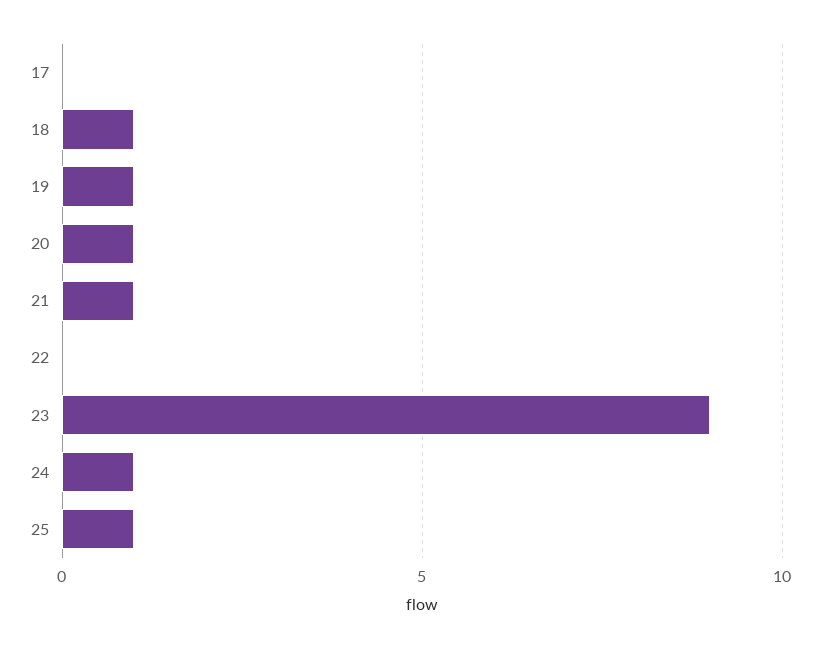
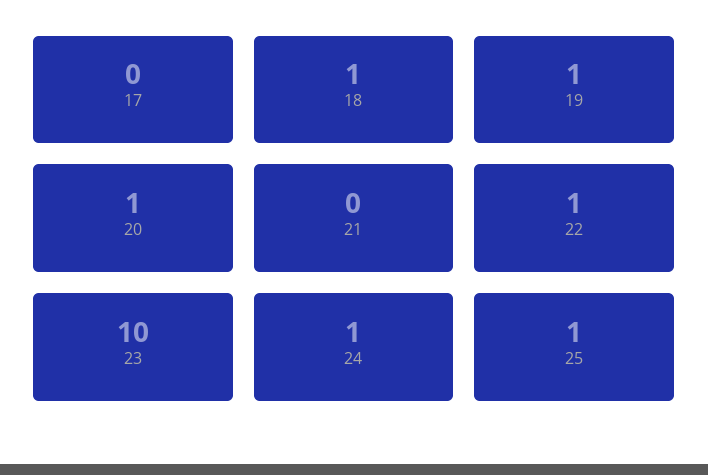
  {
    "17": 0,
    "18": 1,
    "19": 1,
    "20": 1,
-   "21": 1,
+   "21": 0,
-   "22": 0,
+   "22": 1,
-   "23": 9,
+   "23": 10,
    "24": 1,
    "25": 1
  }

